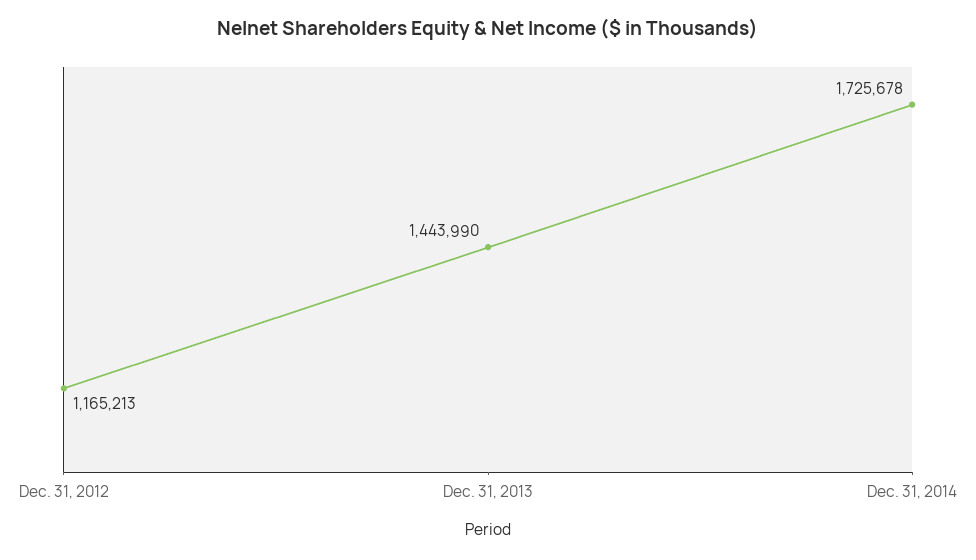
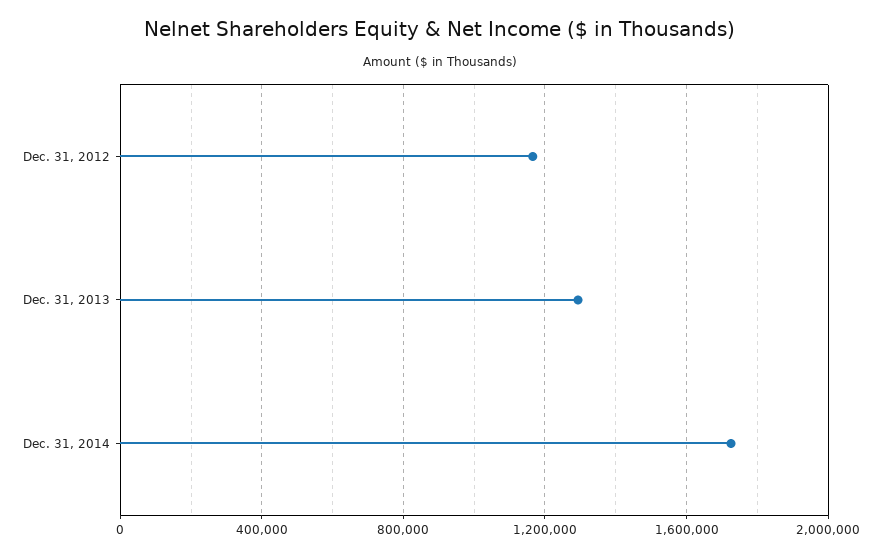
  {
    "Dec. 31, 2012": 1165213,
-   "Dec. 31, 2013": 1443990,
+   "Dec. 31, 2013": 1300000,
    "Dec. 31, 2014": 1725678
  }

